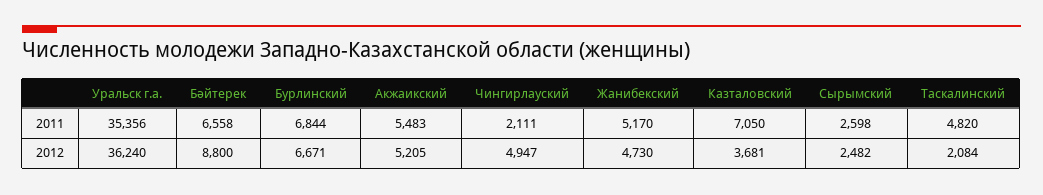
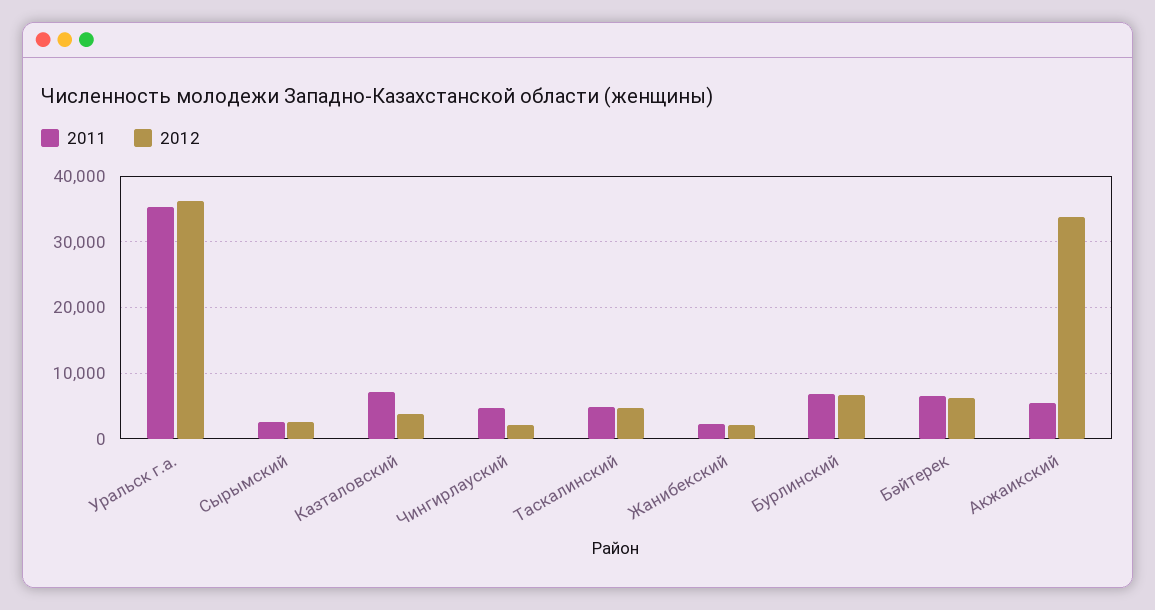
  {
    "2011": {
      "Уральск г.а.": 35356,
      "Бәйтерек": 6558,
      "Бурлинский": 6844,
      "Акжаикский": 5483,
-     "Чингирлауский": 2111,
+     "Чингирлауский": 5000,
-     "Жанибекский": 5170,
+     "Жанибекский": 2000,
      "Казталовский": 7050,
      "Сырымский": 2598,
      "Таскалинский": 4820
    },
    "2012": {
      "Уральск г.а.": 36240,
-     "Бәйтерек": 8800,
+     "Бәйтерек": 6000,
      "Бурлинский": 6671,
-     "Акжаикский": 5205,
+     "Акжаикский": 34000,
-     "Чингирлауский": 4947,
+     "Чингирлауский": 2000,
-     "Жанибекский": 4730,
+     "Жанибекский": 2000,
      "Казталовский": 3681,
      "Сырымский": 2482,
-     "Таскалинский": 2084
+     "Таскалинский": 5000
    }
  }

